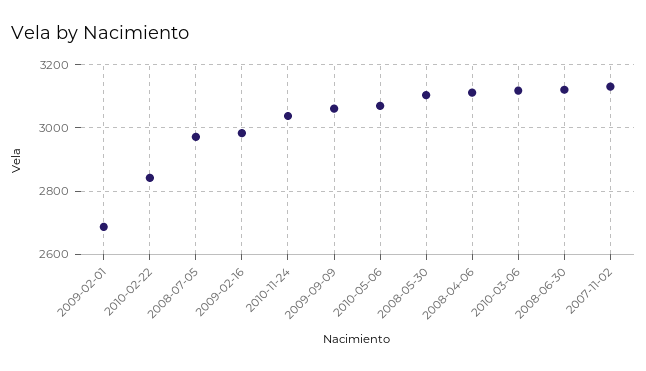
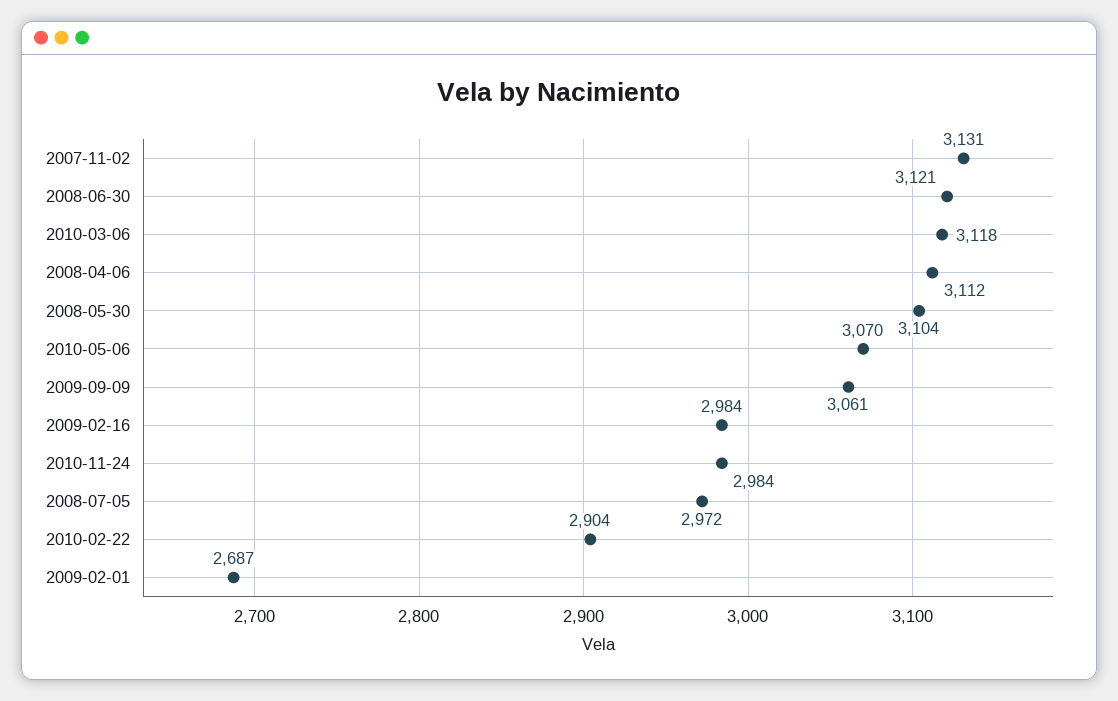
  {
    "2009-02-01": 2687,
-   "2010-02-22": 2840,
+   "2010-02-22": 2904,
    "2008-07-05": 2972,
    "2009-02-16": 2984,
-   "2010-11-24": 3040,
+   "2010-11-24": 2984,
    "2009-09-09": 3061,
    "2010-05-06": 3070,
    "2008-05-30": 3104,
    "2008-04-06": 3112,
    "2010-03-06": 3118,
    "2008-06-30": 3121,
    "2007-11-02": 3131
  }

